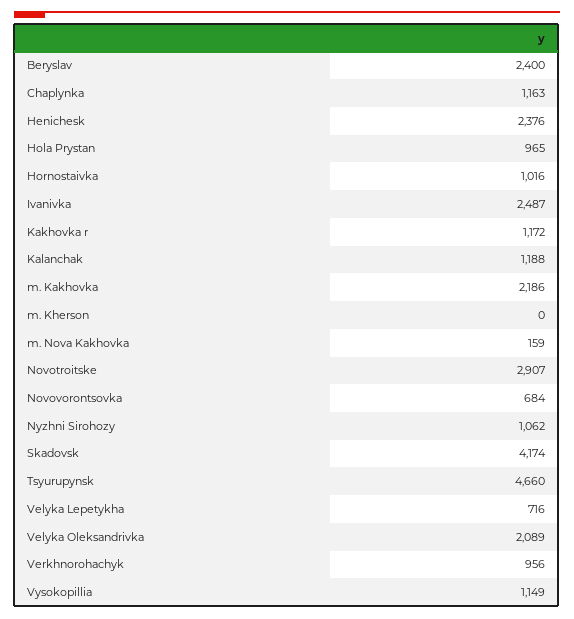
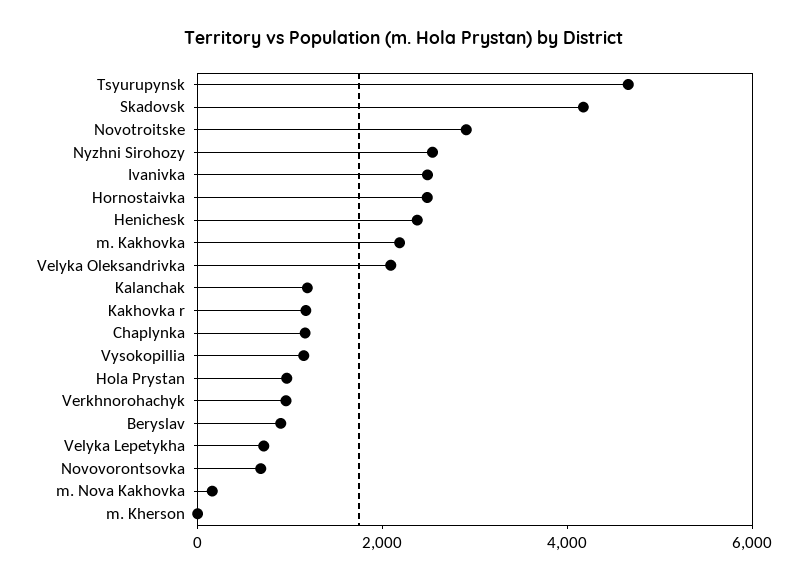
  {
-   "Beryslav": 2400,
+   "Beryslav": 1000,
    "Chaplynka": 1163,
    "Henichesk": 2376,
    "Hola Prystan": 965,
-   "Hornostaivka": 1016,
+   "Hornostaivka": 2500,
    "Ivanivka": 2487,
    "Kakhovka r": 1172,
    "Kalanchak": 1188,
    "m. Kakhovka": 2186,
    "m. Kherson": 0,
    "m. Nova Kakhovka": 159,
    "Novotroitske": 2907,
    "Novovorontsovka": 684,
-   "Nyzhni Sirohozy": 1062,
+   "Nyzhni Sirohozy": 2500,
    "Skadovsk": 4174,
    "Tsyurupynsk": 4660,
    "Velyka Lepetykha": 716,
    "Velyka Oleksandrivka": 2089,
    "Verkhnorohachyk": 956,
    "Vysokopillia": 1149
  }

